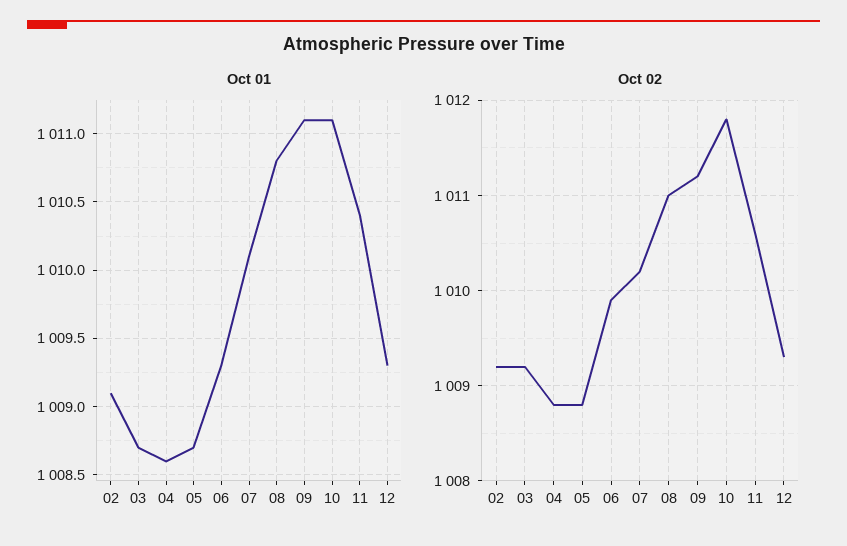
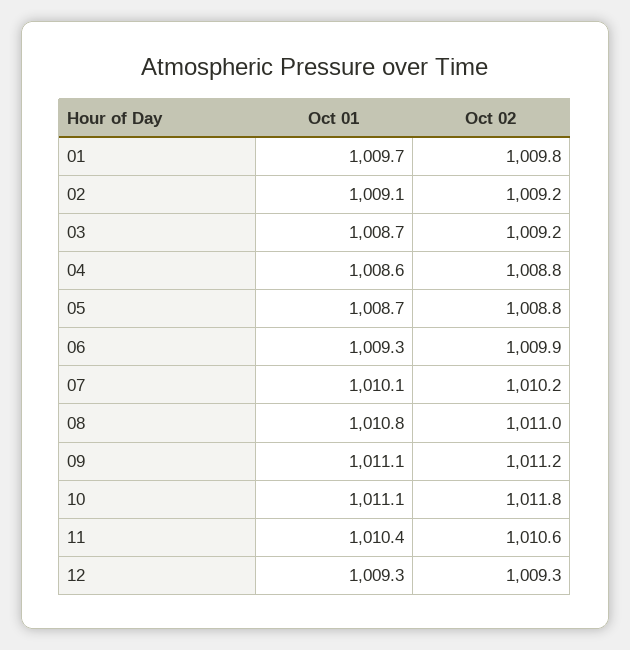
  {
    "Oct 01": {
      "02": 1009.1,
      "03": 1008.7,
      "04": 1008.6,
      "05": 1008.7,
      "06": 1009.3,
      "07": 1010.1,
      "08": 1010.8,
      "09": 1011.1,
      "10": 1011.1,
      "11": 1010.4,
-     "12": 1009.3
+     "12": 1009.3,
+     "01": 1009.7
    },
    "Oct 02": {
      "02": 1009.2,
      "03": 1009.2,
      "04": 1008.8,
      "05": 1008.8,
      "06": 1009.9,
      "07": 1010.2,
      "08": 1011,
      "09": 1011.2,
      "10": 1011.8,
      "11": 1010.6,
-     "12": 1009.3
+     "12": 1009.3,
+     "01": 1009.8
    }
  }

